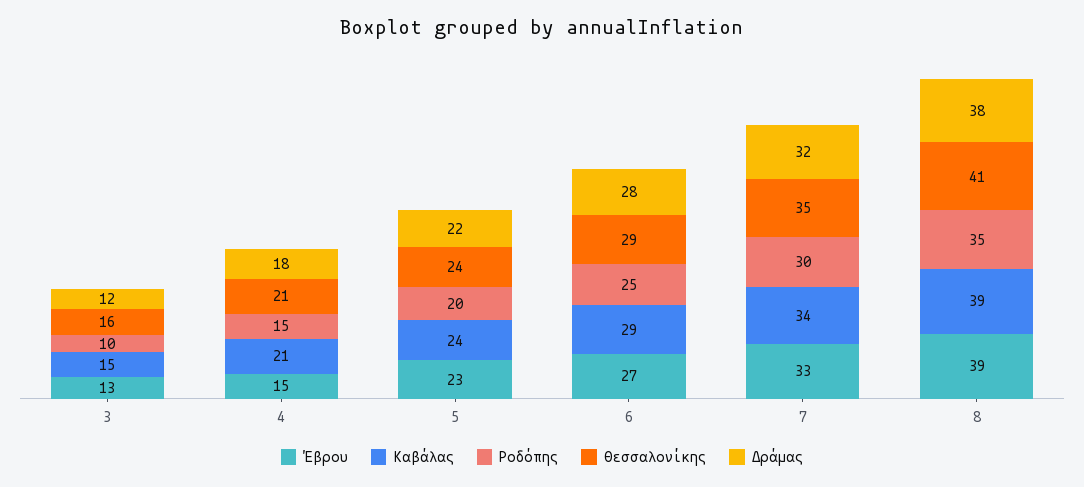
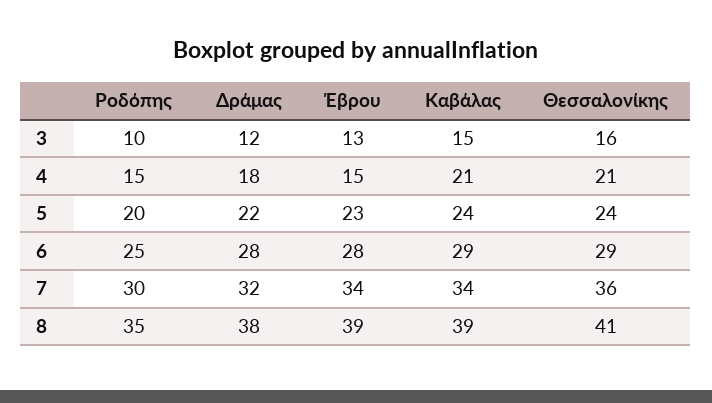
  {
    "Έβρου": {
      "3": 13,
      "4": 15,
      "5": 23,
-     "6": 27,
+     "6": 28,
-     "7": 33,
+     "7": 34,
      "8": 39
    },
    "Καβάλας": {
      "3": 15,
      "4": 21,
      "5": 24,
      "6": 29,
      "7": 34,
      "8": 39
    },
    "Ροδόπης": {
      "3": 10,
      "4": 15,
      "5": 20,
      "6": 25,
      "7": 30,
      "8": 35
    },
    "Θεσσαλονίκης": {
      "3": 16,
      "4": 21,
      "5": 24,
      "6": 29,
-     "7": 35,
+     "7": 36,
      "8": 41
    },
    "Δράμας": {
      "3": 12,
      "4": 18,
      "5": 22,
      "6": 28,
      "7": 32,
      "8": 38
    }
  }

